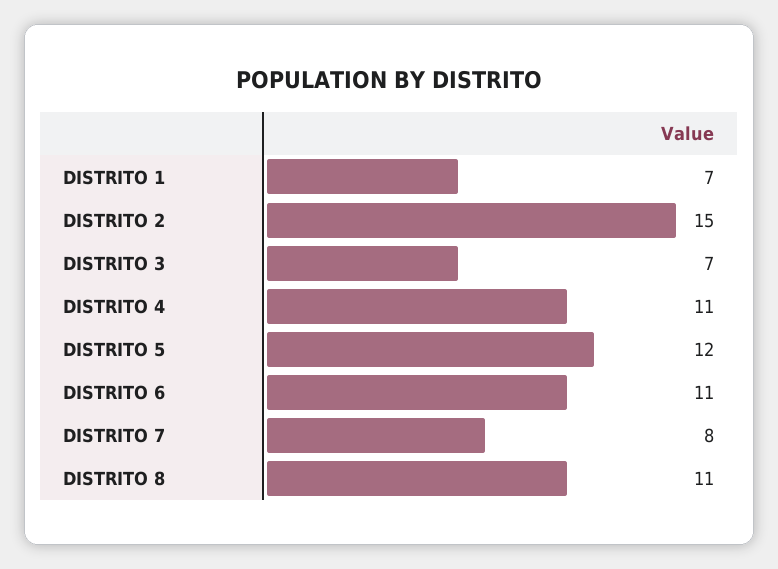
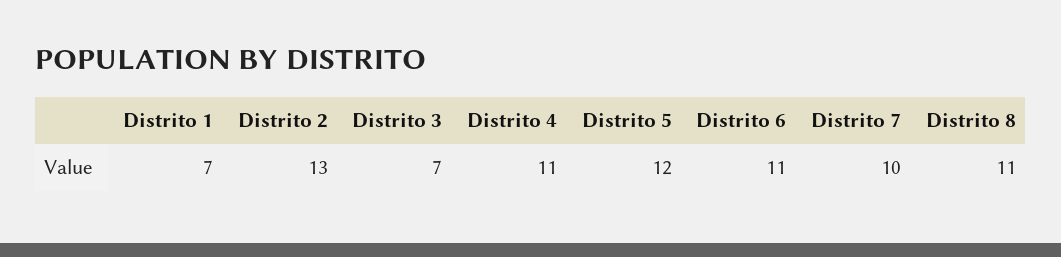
  {
    "DISTRITO 1": 7,
-   "DISTRITO 2": 15,
+   "DISTRITO 2": 13,
    "DISTRITO 3": 7,
    "DISTRITO 4": 11,
    "DISTRITO 5": 12,
    "DISTRITO 6": 11,
-   "DISTRITO 7": 8,
+   "DISTRITO 7": 10,
    "DISTRITO 8": 11
  }

